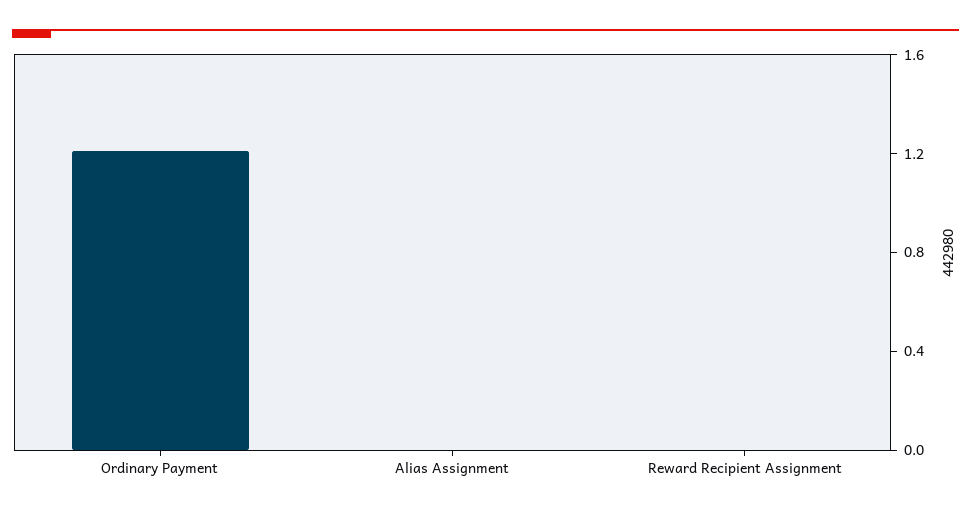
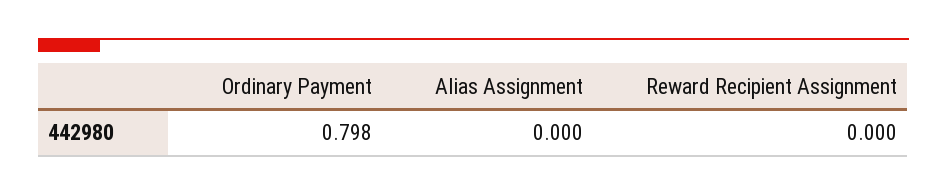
  {
-   "Ordinary Payment": 1.2,
+   "Ordinary Payment": 0.798,
    "Alias Assignment": 0,
    "Reward Recipient Assignment": 0
  }

